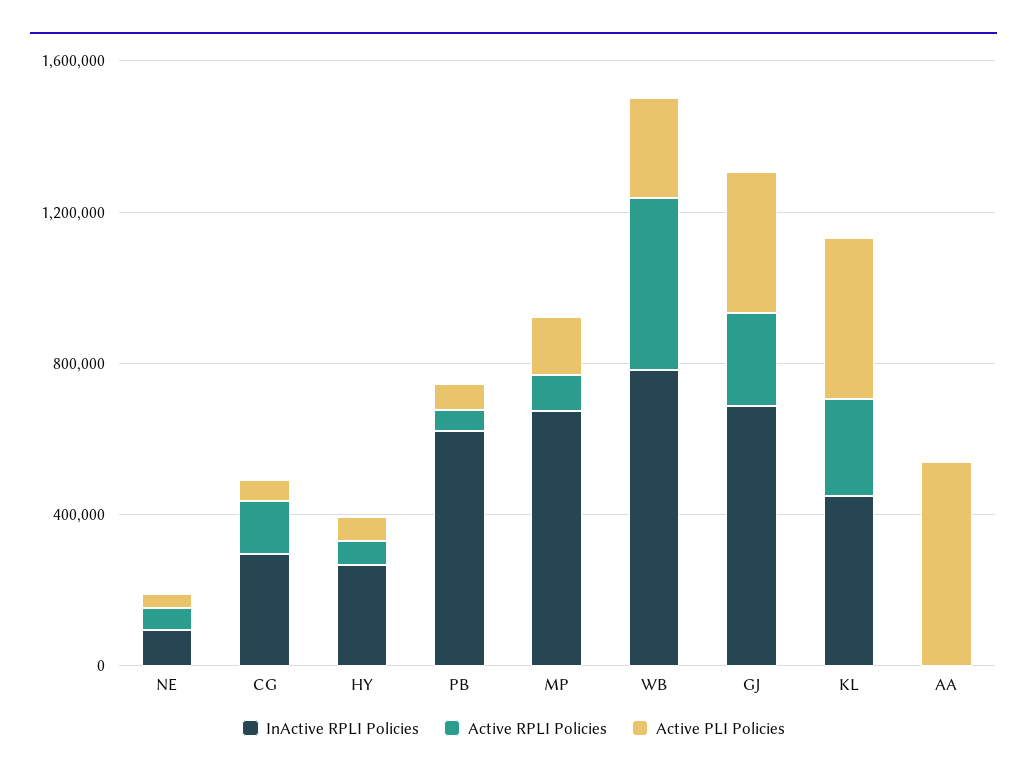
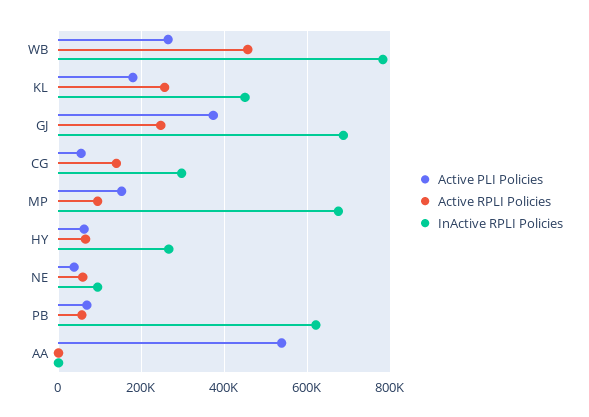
  {
    "InActive RPLI Policies": {
      "NE": 100000,
      "CG": 300000,
      "HY": 260000,
      "PB": 620000,
      "MP": 680000,
      "WB": 780000,
      "GJ": 680000,
      "KL": 440000,
      "AA": 0
    },
    "Active RPLI Policies": {
      "NE": 60000,
      "CG": 140000,
      "HY": 60000,
      "PB": 60000,
      "MP": 100000,
      "WB": 460000,
      "GJ": 240000,
      "KL": 260000,
      "AA": 0
    },
    "Active PLI Policies": {
      "NE": 40000,
      "CG": 60000,
      "HY": 60000,
      "PB": 60000,
      "MP": 160000,
      "WB": 260000,
      "GJ": 380000,
-     "KL": 400000,
+     "KL": 180000,
      "AA": 540000
    }
  }

